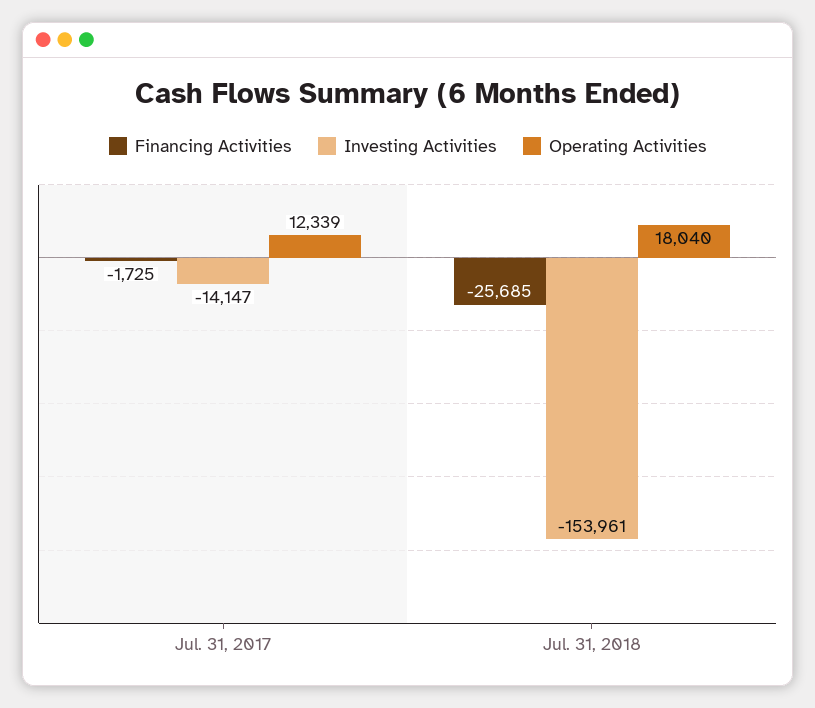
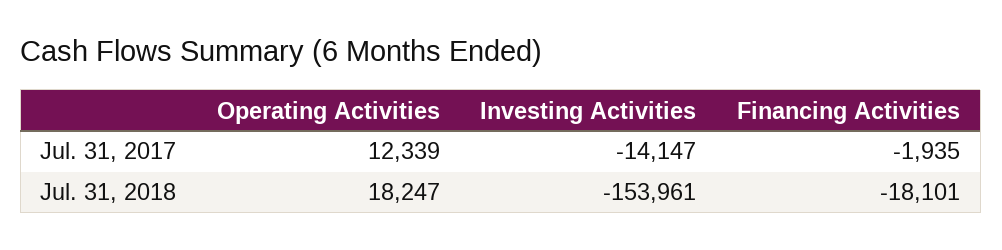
  {
    "Financing Activities": {
-     "Jul. 31, 2017": -1725,
+     "Jul. 31, 2017": -1935,
-     "Jul. 31, 2018": -25685
+     "Jul. 31, 2018": -18101
    },
    "Investing Activities": {
      "Jul. 31, 2017": -14147,
      "Jul. 31, 2018": -153961
    },
    "Operating Activities": {
      "Jul. 31, 2017": 12339,
-     "Jul. 31, 2018": 18040
+     "Jul. 31, 2018": 18247
    }
  }

